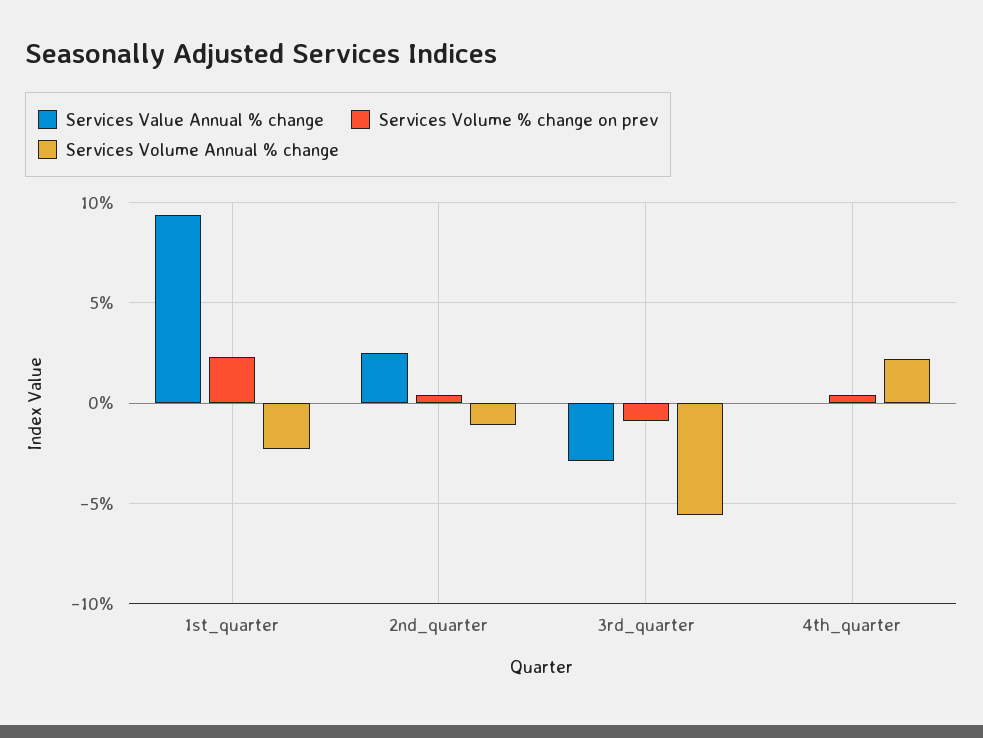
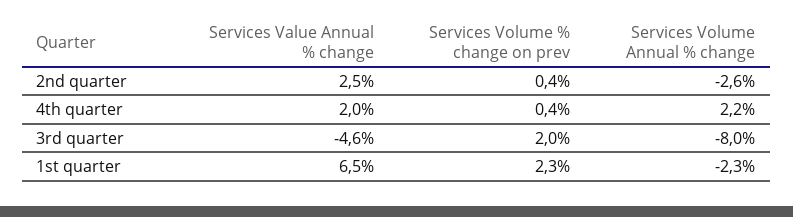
  {
    "Services Value Annual % change": {
-     "1st_quarter": 9.5,
+     "1st_quarter": 6.5,
      "2nd_quarter": 2.5,
-     "3rd_quarter": -3,
+     "3rd_quarter": -4.6,
-     "4th_quarter": 0
+     "4th_quarter": 2
    },
    "Services Volume % change on prev": {
      "1st_quarter": 2.3,
      "2nd_quarter": 0.4,
-     "3rd_quarter": -1,
+     "3rd_quarter": 2,
      "4th_quarter": 0.4
    },
    "Services Volume Annual % change": {
      "1st_quarter": -2.3,
-     "2nd_quarter": -1,
+     "2nd_quarter": -2.6,
-     "3rd_quarter": -5.5,
+     "3rd_quarter": -8,
      "4th_quarter": 2.2
    }
  }

